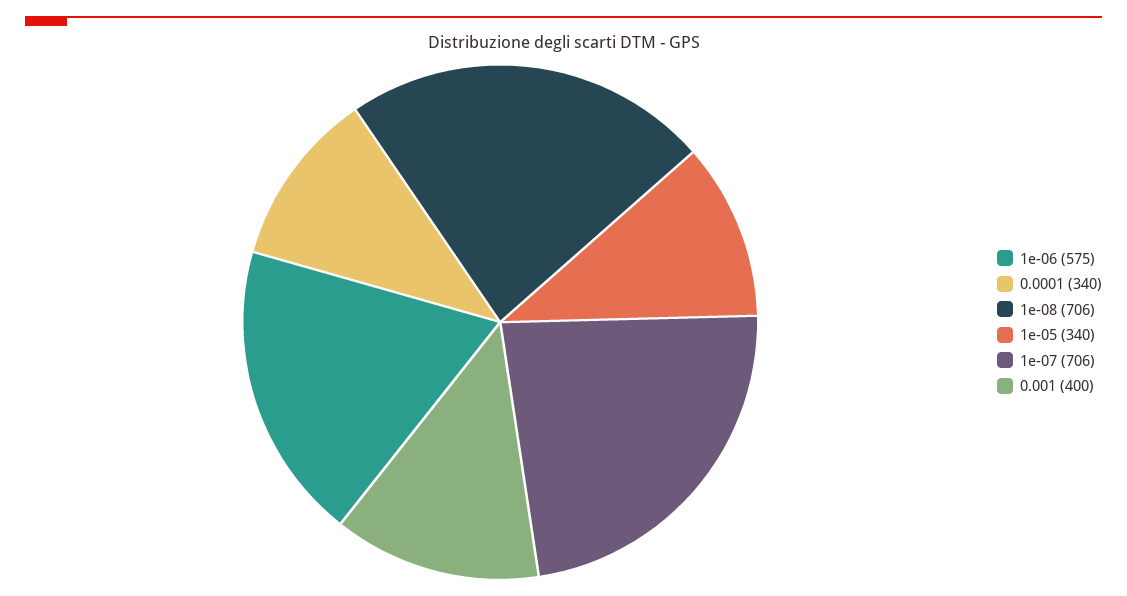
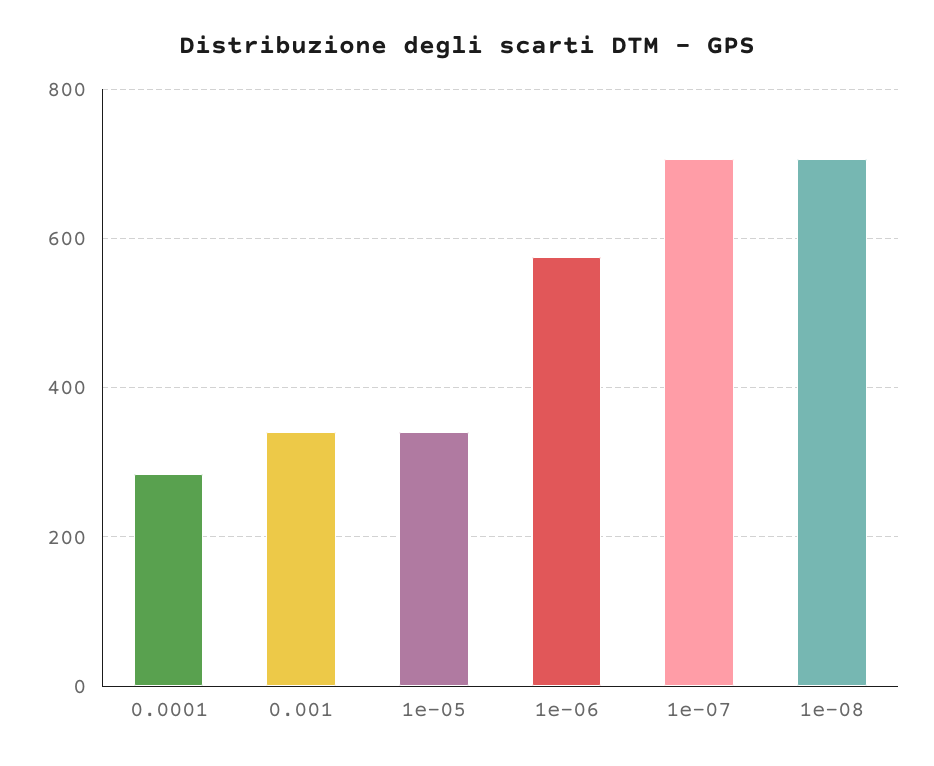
  {
    "1e-06": 575,
-   "0.0001": 340,
+   "0.0001": 280,
    "1e-08": 706,
    "1e-05": 340,
    "1e-07": 706,
-   "0.001": 400
+   "0.001": 340
  }

